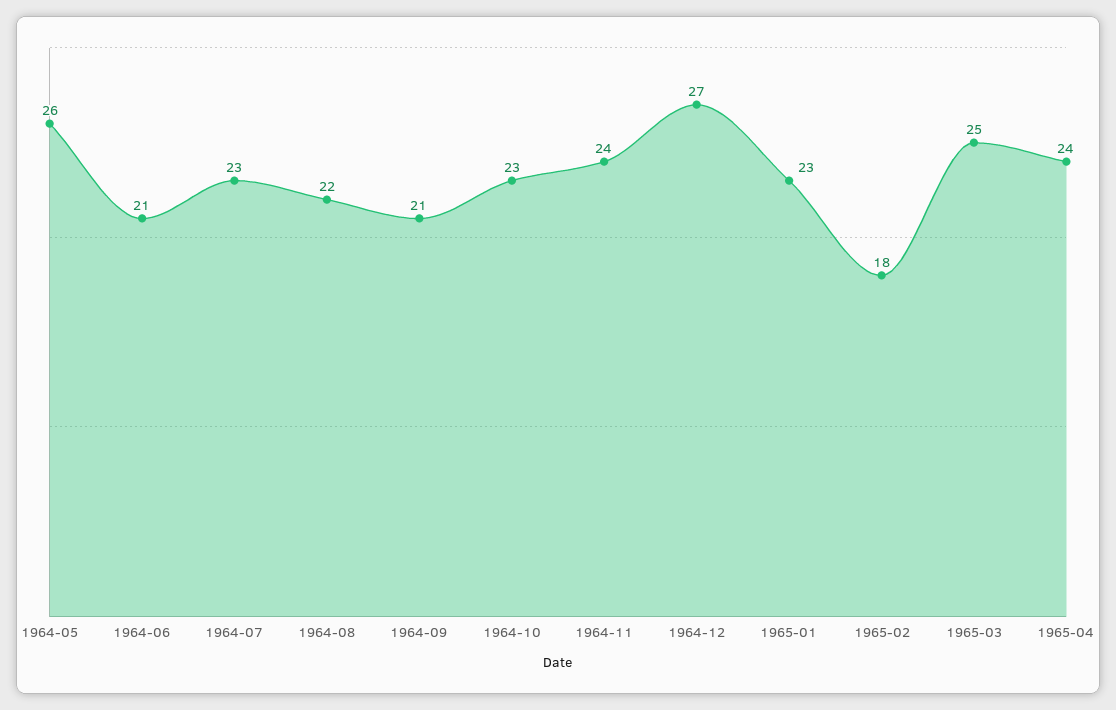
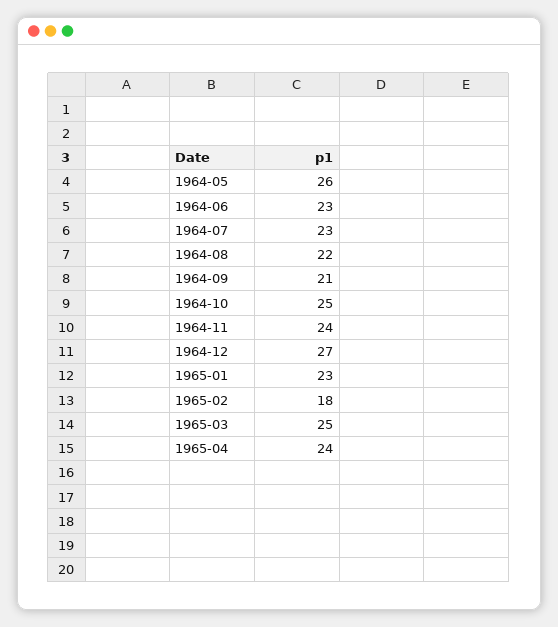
  {
    "1964-05": 26,
-   "1964-06": 21,
+   "1964-06": 23,
    "1964-07": 23,
    "1964-08": 22,
    "1964-09": 21,
-   "1964-10": 23,
+   "1964-10": 25,
    "1964-11": 24,
    "1964-12": 27,
    "1965-01": 23,
    "1965-02": 18,
    "1965-03": 25,
    "1965-04": 24
  }

